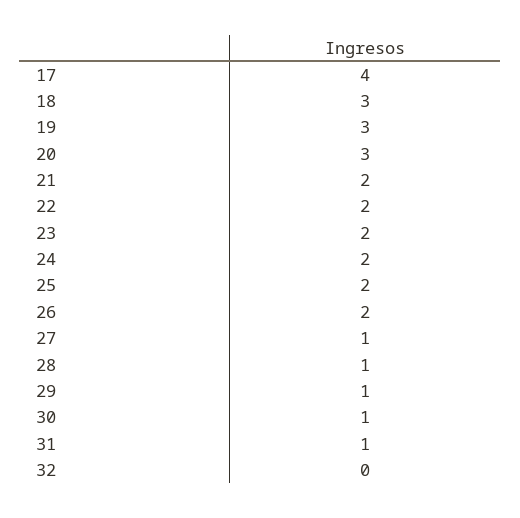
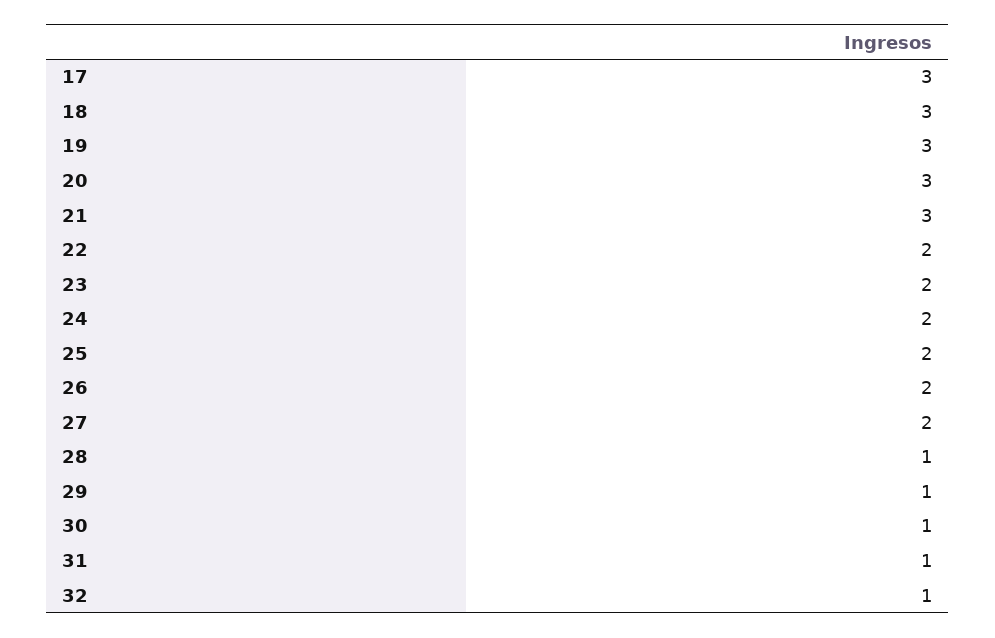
  {
-   "17": 4,
+   "17": 3,
    "18": 3,
    "19": 3,
    "20": 3,
-   "21": 2,
+   "21": 3,
    "22": 2,
    "23": 2,
    "24": 2,
    "25": 2,
    "26": 2,
-   "27": 1,
+   "27": 2,
    "28": 1,
    "29": 1,
    "30": 1,
    "31": 1,
-   "32": 0
+   "32": 1
  }

